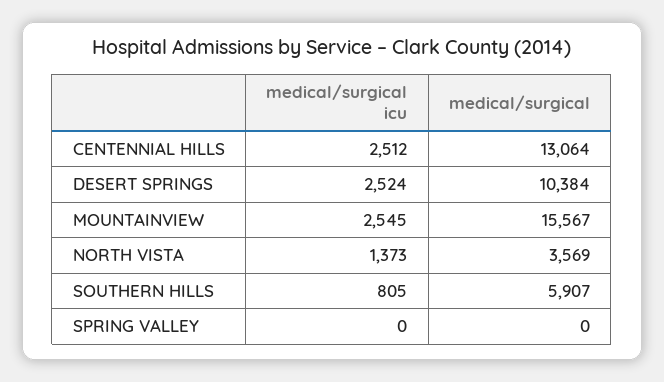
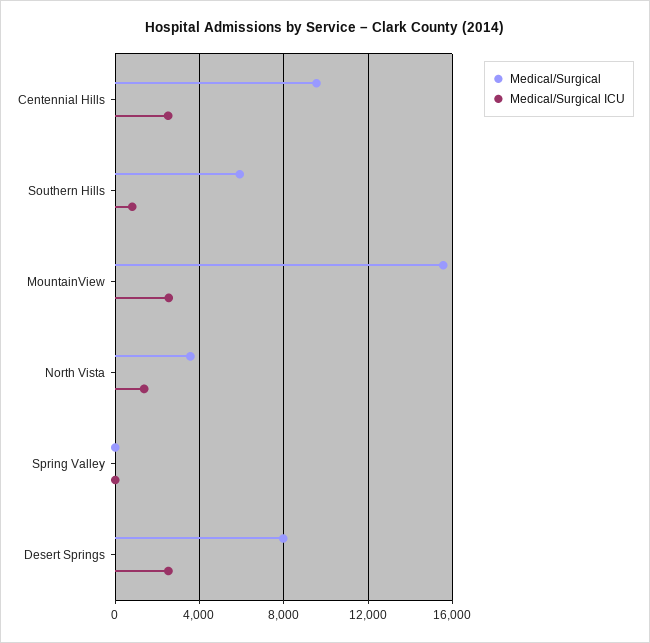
  {
    "medical/surgical icu": {
      "CENTENNIAL HILLS": 2512,
      "DESERT SPRINGS": 2524,
      "MOUNTAINVIEW": 2545,
      "NORTH VISTA": 1373,
      "SOUTHERN HILLS": 805,
      "SPRING VALLEY": 0
    },
    "medical/surgical": {
-     "CENTENNIAL HILLS": 13064,
+     "CENTENNIAL HILLS": 9500,
-     "DESERT SPRINGS": 10384,
+     "DESERT SPRINGS": 8000,
      "MOUNTAINVIEW": 15567,
      "NORTH VISTA": 3569,
      "SOUTHERN HILLS": 5907,
      "SPRING VALLEY": 0
    }
  }

